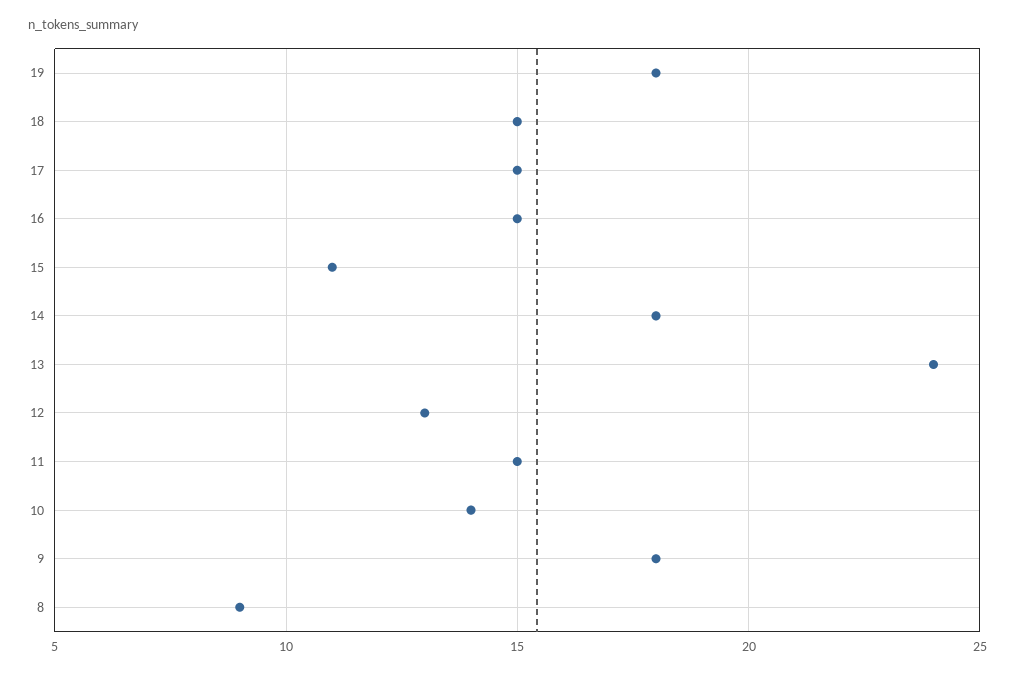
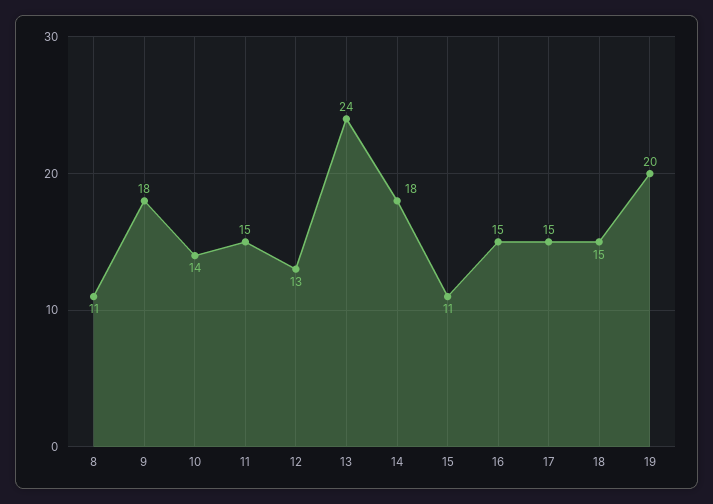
  {
-   "19": 18,
+   "19": 20,
    "18": 15,
    "17": 15,
    "16": 15,
    "15": 11,
    "14": 18,
    "13": 24,
    "12": 13,
    "11": 15,
    "10": 14,
    "9": 18,
-   "8": 9
+   "8": 11
  }

